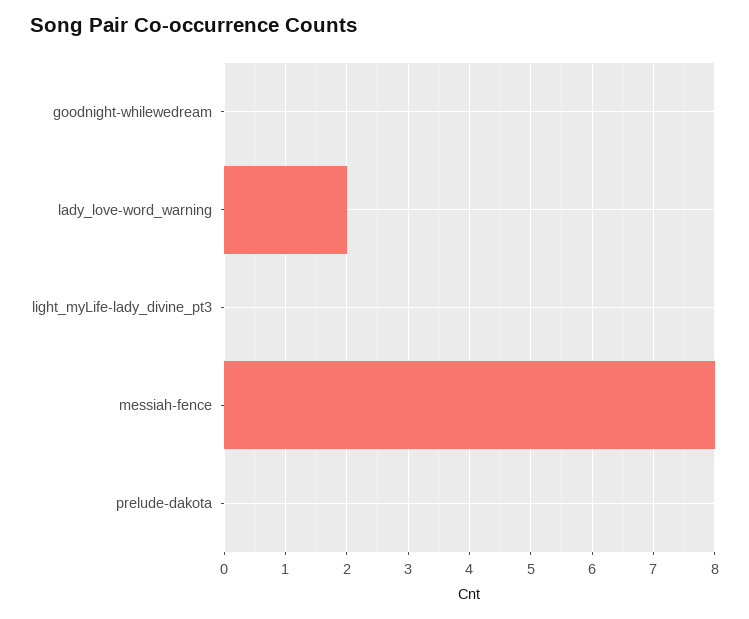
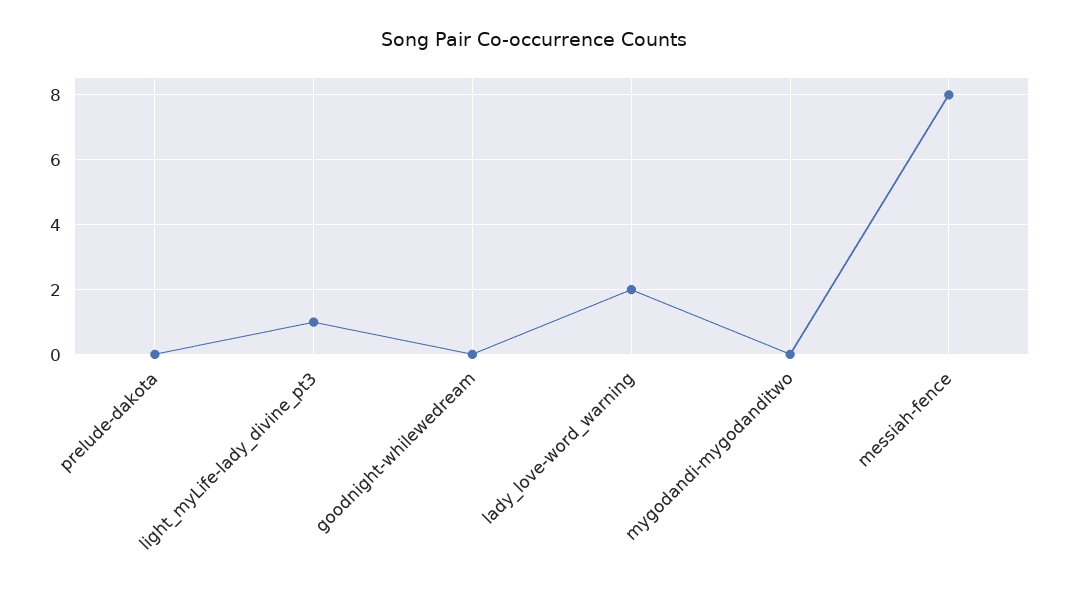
  {
    "goodnight-whilewedream": 0,
    "lady_love-word_warning": 2,
-   "light_myLife-lady_divine_pt3": 0,
+   "light_myLife-lady_divine_pt3": 1,
    "messiah-fence": 8,
-   "prelude-dakota": 0
+   "prelude-dakota": 0,
+   "mygodandi-mygodanditwo": 0
  }

